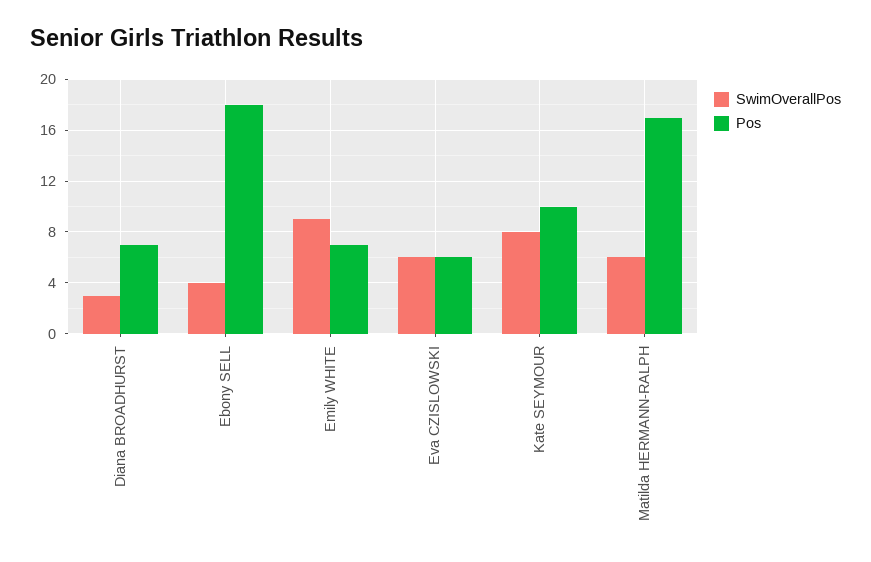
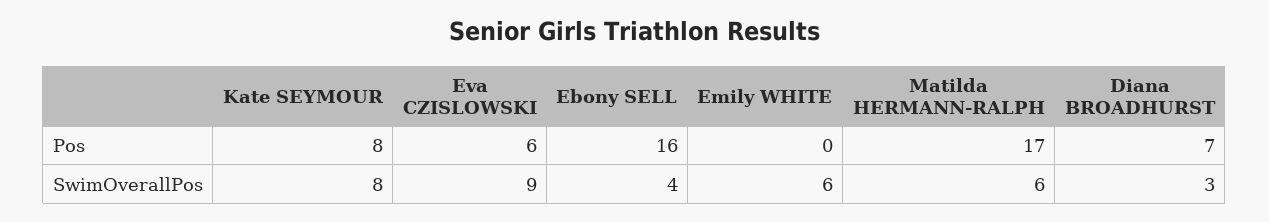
  {
    "SwimOverallPos": {
      "Diana BROADHURST": 3,
      "Ebony SELL": 4,
-     "Emily WHITE": 9,
+     "Emily WHITE": 6,
-     "Eva CZISLOWSKI": 6,
+     "Eva CZISLOWSKI": 9,
      "Kate SEYMOUR": 8,
      "Matilda HERMANN-RALPH": 6
    },
    "Pos": {
      "Diana BROADHURST": 7,
-     "Ebony SELL": 18,
+     "Ebony SELL": 16,
-     "Emily WHITE": 7,
+     "Emily WHITE": 0,
      "Eva CZISLOWSKI": 6,
-     "Kate SEYMOUR": 10,
+     "Kate SEYMOUR": 8,
      "Matilda HERMANN-RALPH": 17
    }
  }

